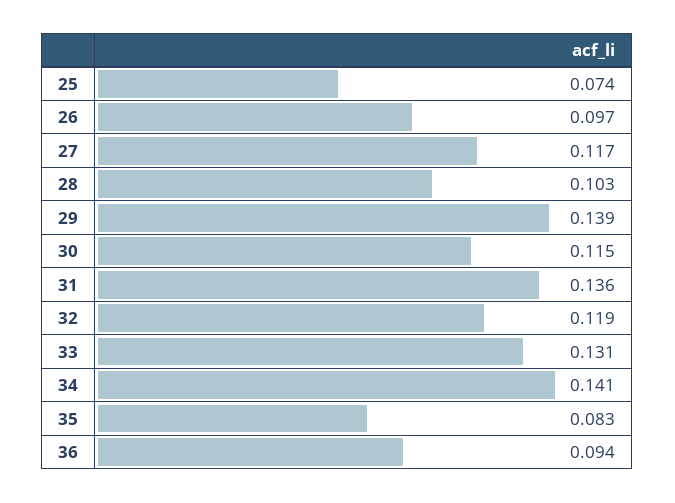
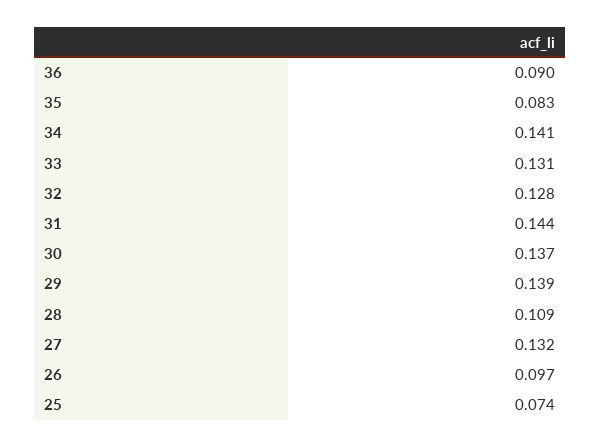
  {
    "25": 0.074,
    "26": 0.097,
-   "27": 0.117,
+   "27": 0.132,
-   "28": 0.103,
+   "28": 0.109,
    "29": 0.139,
-   "30": 0.115,
+   "30": 0.137,
-   "31": 0.136,
+   "31": 0.144,
-   "32": 0.119,
+   "32": 0.128,
    "33": 0.131,
    "34": 0.141,
    "35": 0.083,
-   "36": 0.094
+   "36": 0.09
  }

